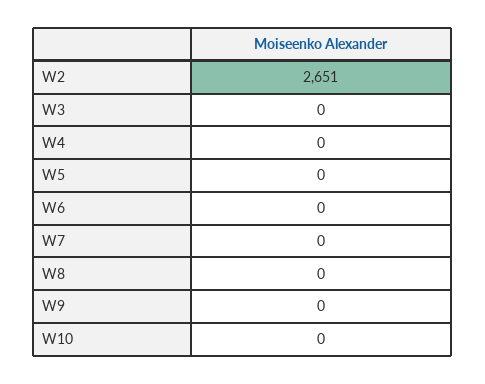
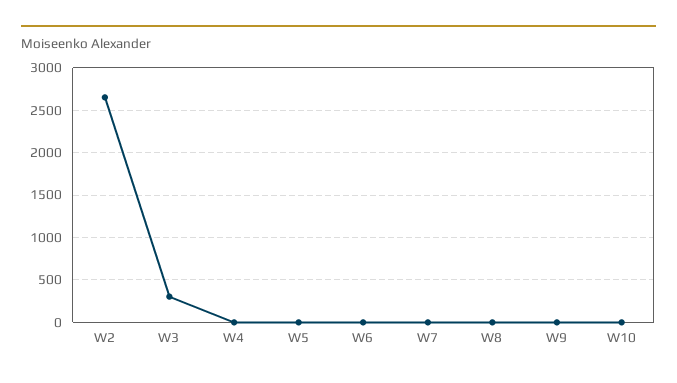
  {
    "W2": 2651,
-   "W3": 0,
+   "W3": 300,
    "W4": 0,
    "W5": 0,
    "W6": 0,
    "W7": 0,
    "W8": 0,
    "W9": 0,
    "W10": 0
  }

